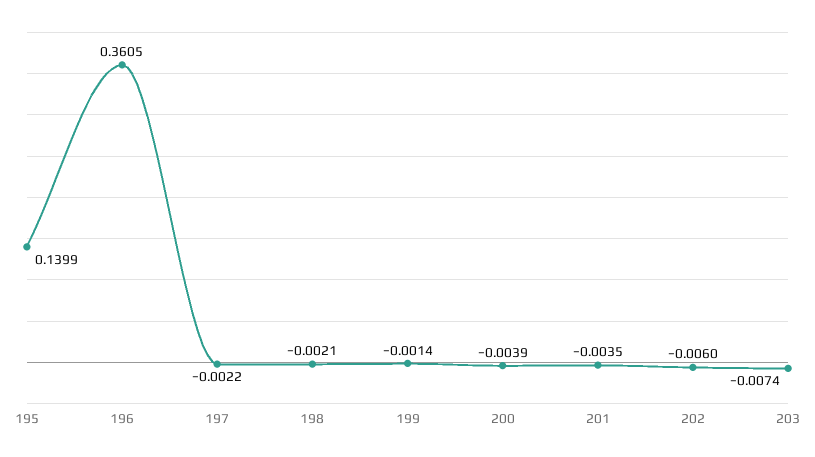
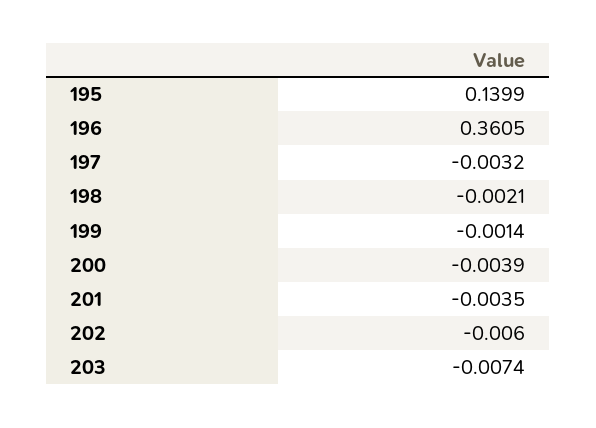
  {
    "195": 0.1399,
    "196": 0.3605,
-   "197": -0.0022,
+   "197": -0.0032,
    "198": -0.0021,
    "199": -0.0014,
    "200": -0.0039,
    "201": -0.0035,
    "202": -0.006,
    "203": -0.0074
  }

